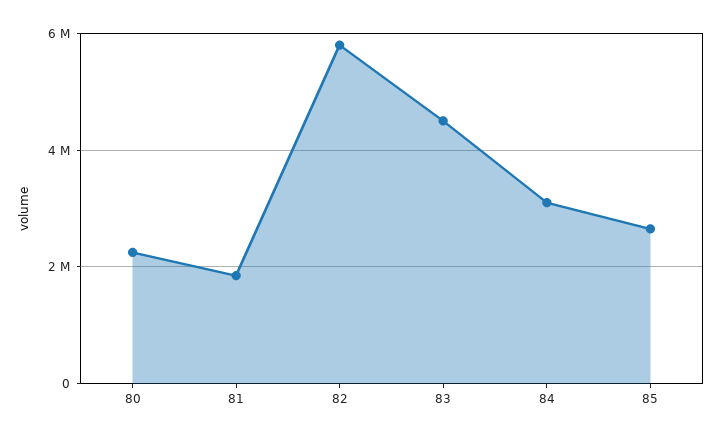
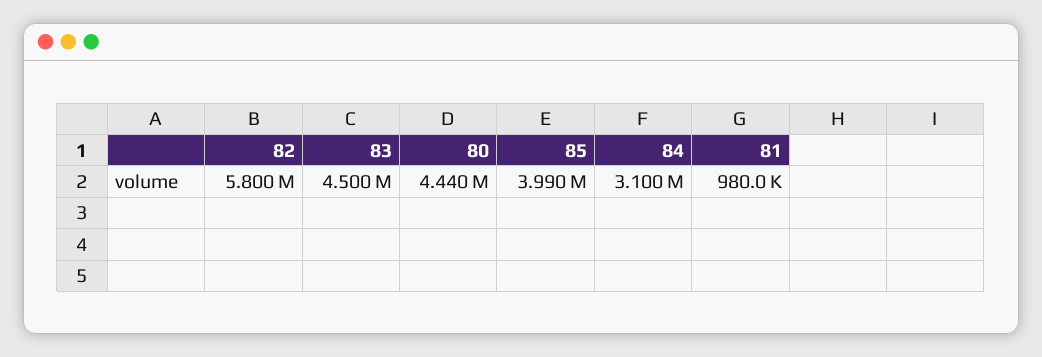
  {
-   "80": 2200000,
+   "80": 4440000,
-   "81": 1800000,
+   "81": 980000,
    "82": 5800000,
    "83": 4500000,
    "84": 3100000,
-   "85": 2600000
+   "85": 3990000
  }

